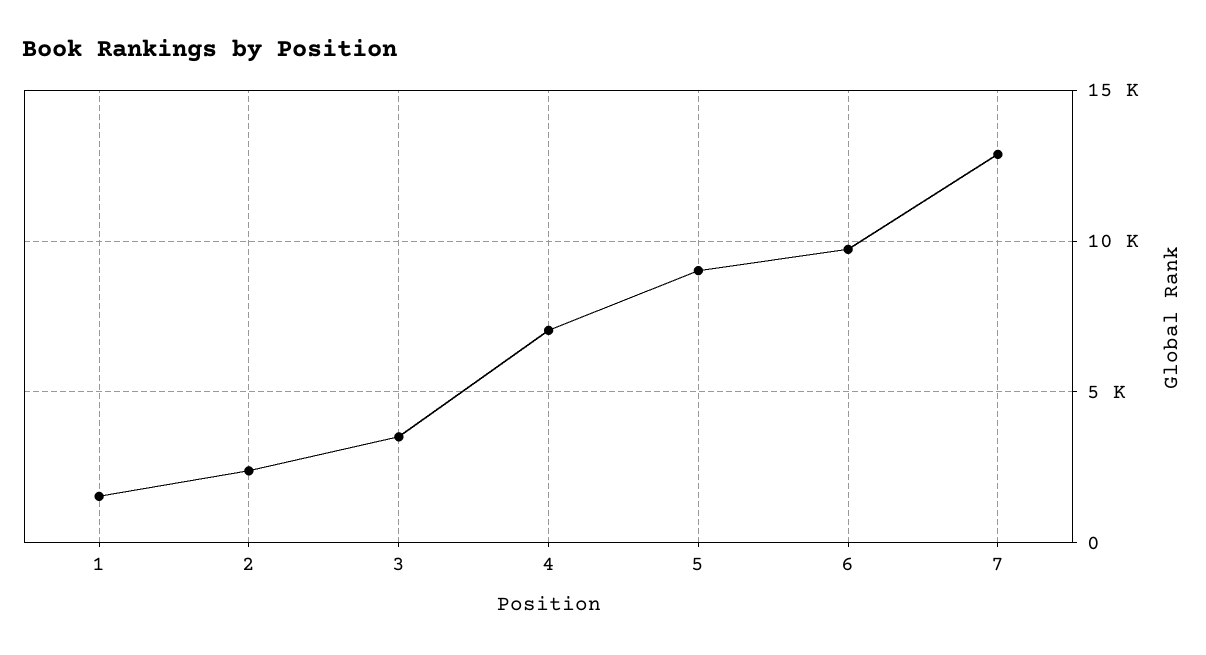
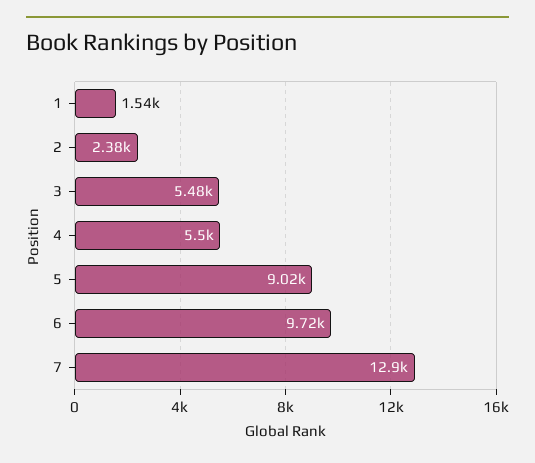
  {
    "1": 1540,
    "2": 2380,
-   "3": 3500,
+   "3": 5480,
-   "4": 7000,
+   "4": 5500,
    "5": 9020,
    "6": 9720,
    "7": 12900
  }

